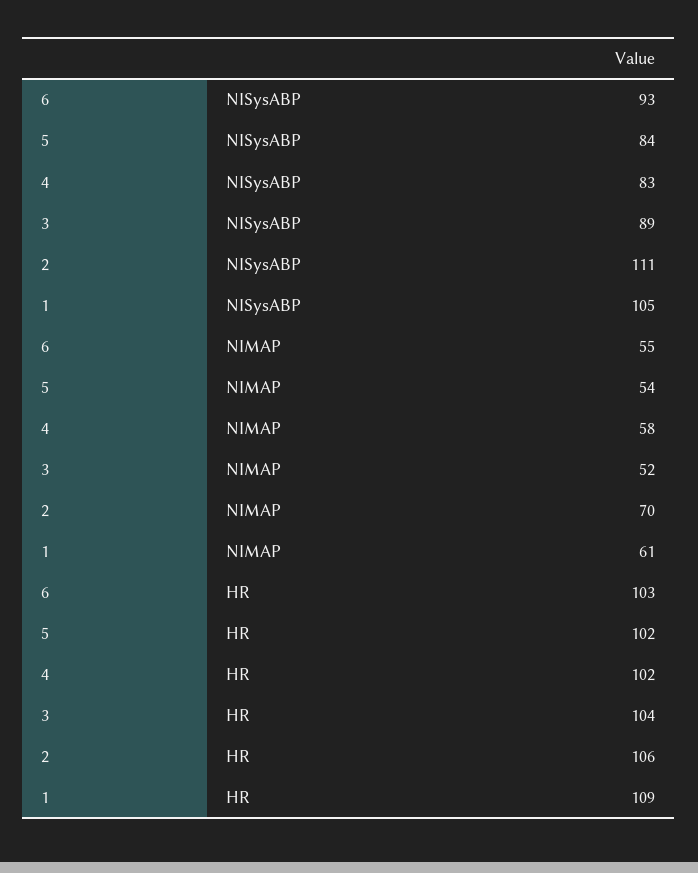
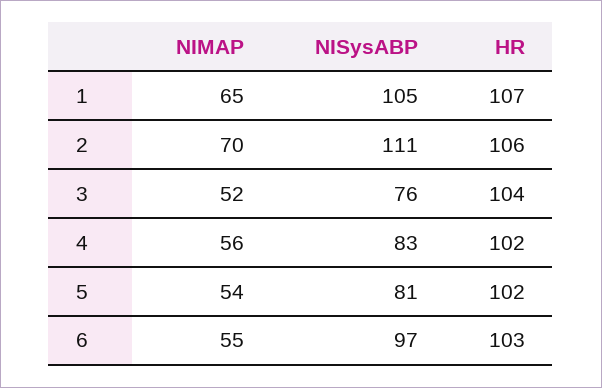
  {
    "6": {
-     "NISysABP": 93,
+     "NISysABP": 97,
      "NIMAP": 55,
      "HR": 103
    },
    "5": {
-     "NISysABP": 84,
+     "NISysABP": 81,
      "NIMAP": 54,
      "HR": 102
    },
    "4": {
      "NISysABP": 83,
-     "NIMAP": 58,
+     "NIMAP": 56,
      "HR": 102
    },
    "3": {
-     "NISysABP": 89,
+     "NISysABP": 76,
      "NIMAP": 52,
      "HR": 104
    },
    "2": {
      "NISysABP": 111,
      "NIMAP": 70,
      "HR": 106
    },
    "1": {
      "NISysABP": 105,
-     "NIMAP": 61,
+     "NIMAP": 65,
-     "HR": 109
+     "HR": 107
    }
  }

